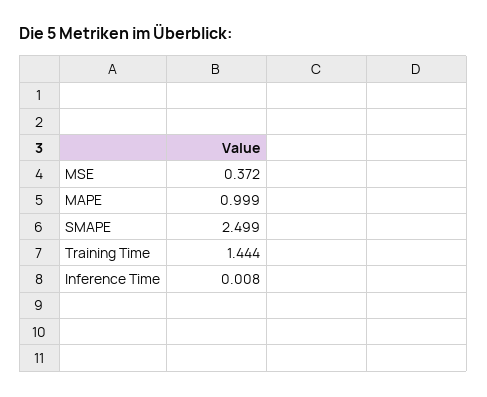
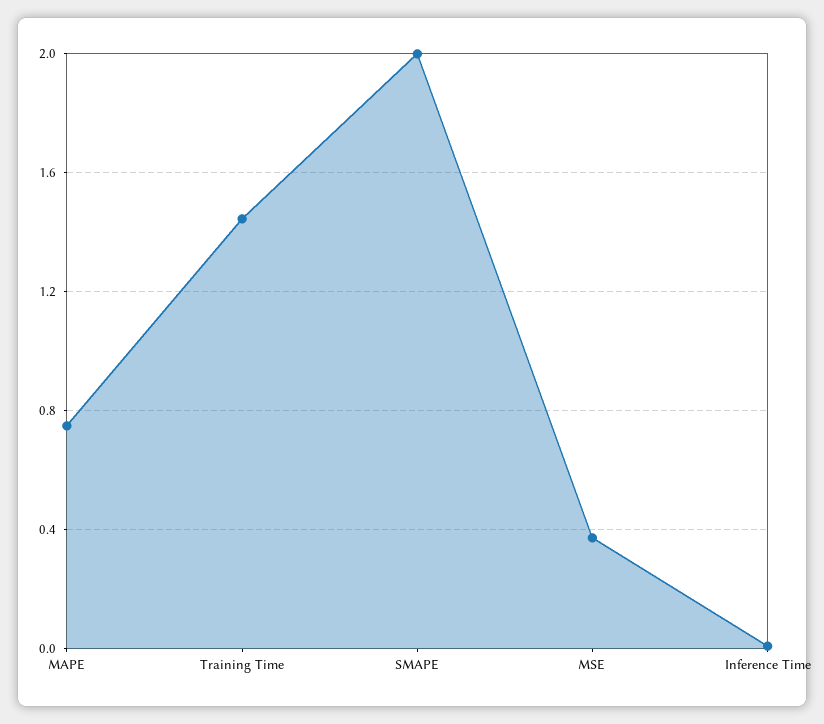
  {
    "MSE": 0.372,
-   "MAPE": 0.999,
+   "MAPE": 0.75,
-   "SMAPE": 2.499,
+   "SMAPE": 2,
    "Training Time": 1.444,
    "Inference Time": 0.008
  }

